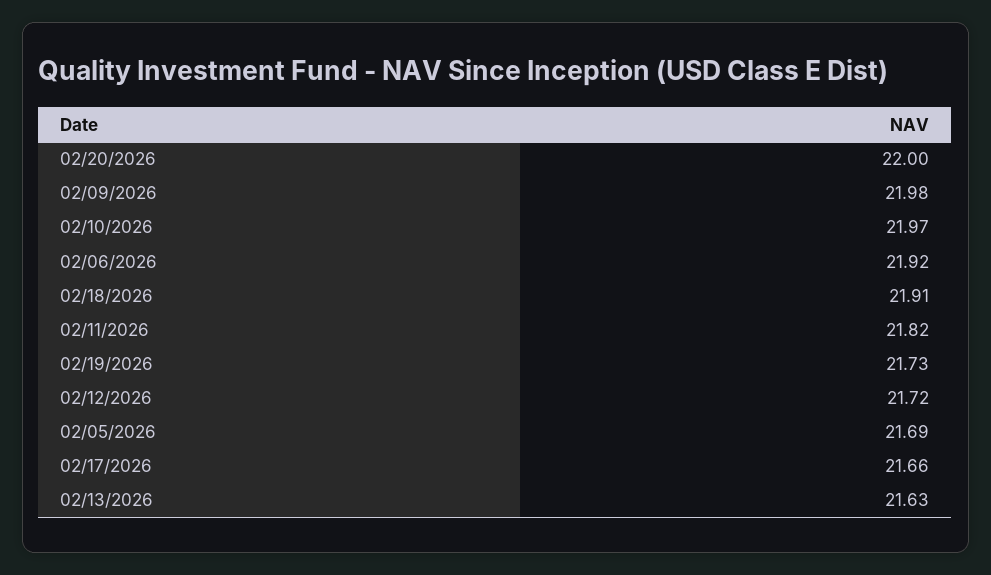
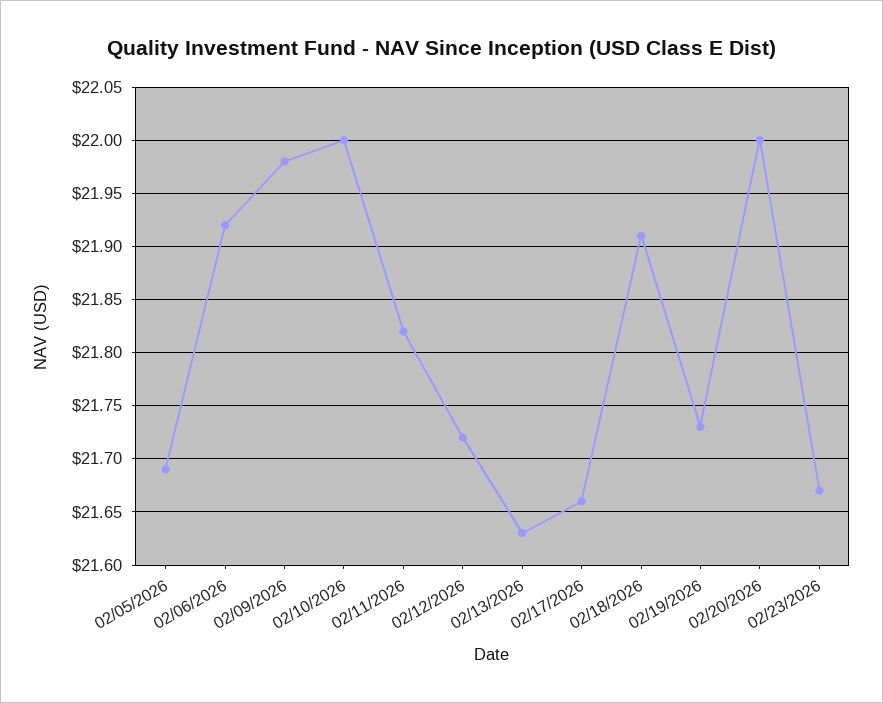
  {
    "02/20/2026": 22,
    "02/09/2026": 21.98,
-   "02/10/2026": 21.97,
+   "02/10/2026": 22,
    "02/06/2026": 21.92,
    "02/18/2026": 21.91,
    "02/11/2026": 21.82,
    "02/19/2026": 21.73,
    "02/12/2026": 21.72,
    "02/05/2026": 21.69,
    "02/17/2026": 21.66,
-   "02/13/2026": 21.63
+   "02/13/2026": 21.63,
+   "02/23/2026": 21.67
  }

